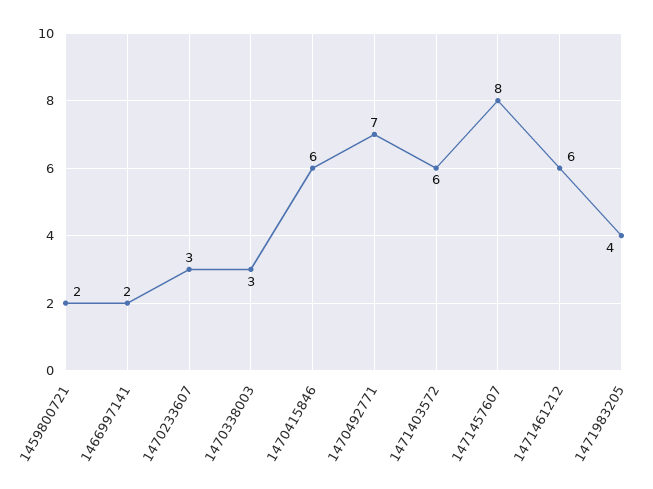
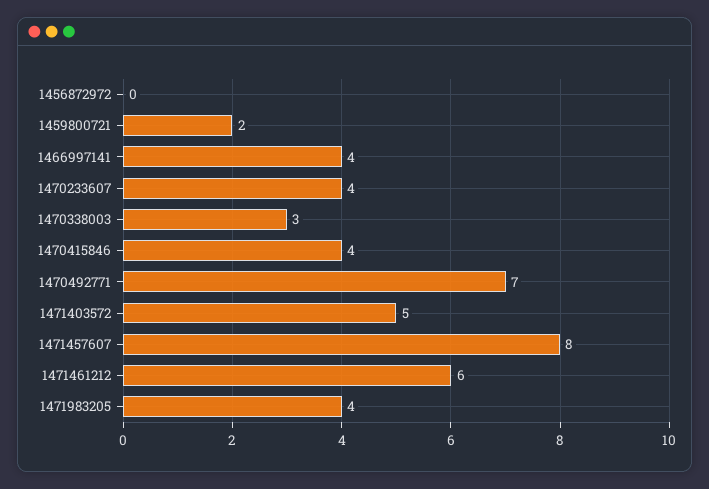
  {
    "1459800721": 2,
-   "1466997141": 2,
+   "1466997141": 4,
-   "1470233607": 3,
+   "1470233607": 4,
    "1470338003": 3,
-   "1470415846": 6,
+   "1470415846": 4,
    "1470492771": 7,
-   "1471403572": 6,
+   "1471403572": 5,
    "1471457607": 8,
    "1471461212": 6,
-   "1471983205": 4
+   "1471983205": 4,
+   "1456872972": 0
  }

